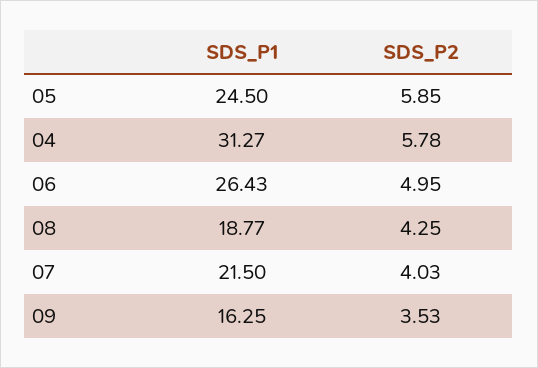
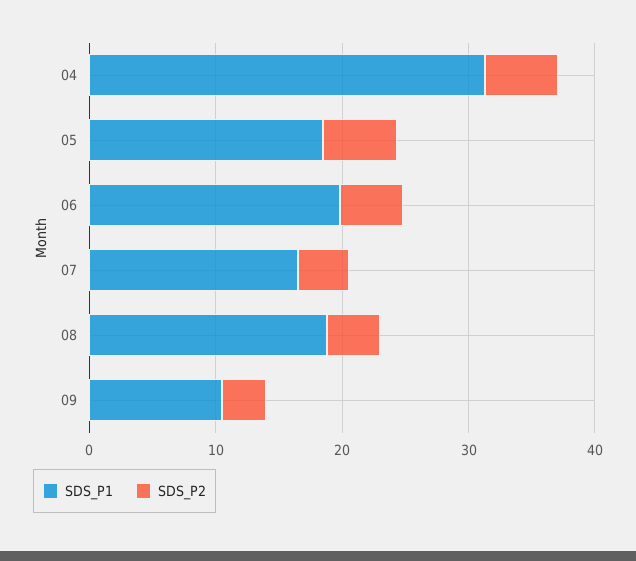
  {
    "SDS_P1": {
-     "05": 24.5,
+     "05": 18,
      "04": 31.27,
-     "06": 26.43,
+     "06": 20,
      "08": 18.77,
-     "07": 21.5,
+     "07": 16,
-     "09": 16.25
+     "09": 10
    },
    "SDS_P2": {
      "05": 5.85,
      "04": 5.78,
      "06": 4.95,
      "08": 4.25,
      "07": 4.03,
      "09": 3.53
    }
  }

